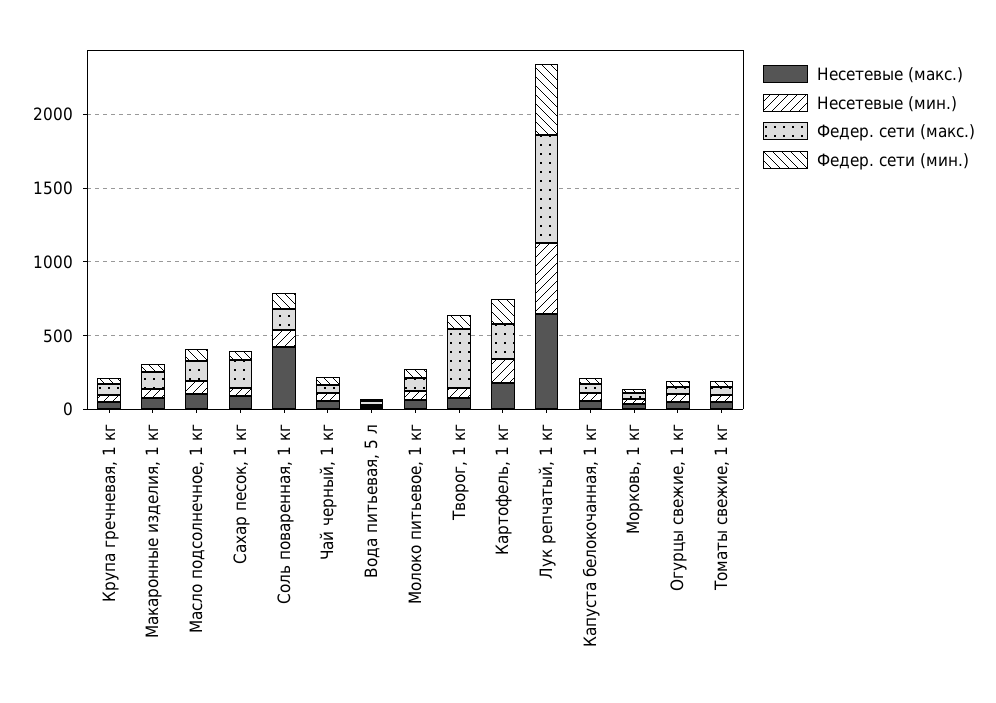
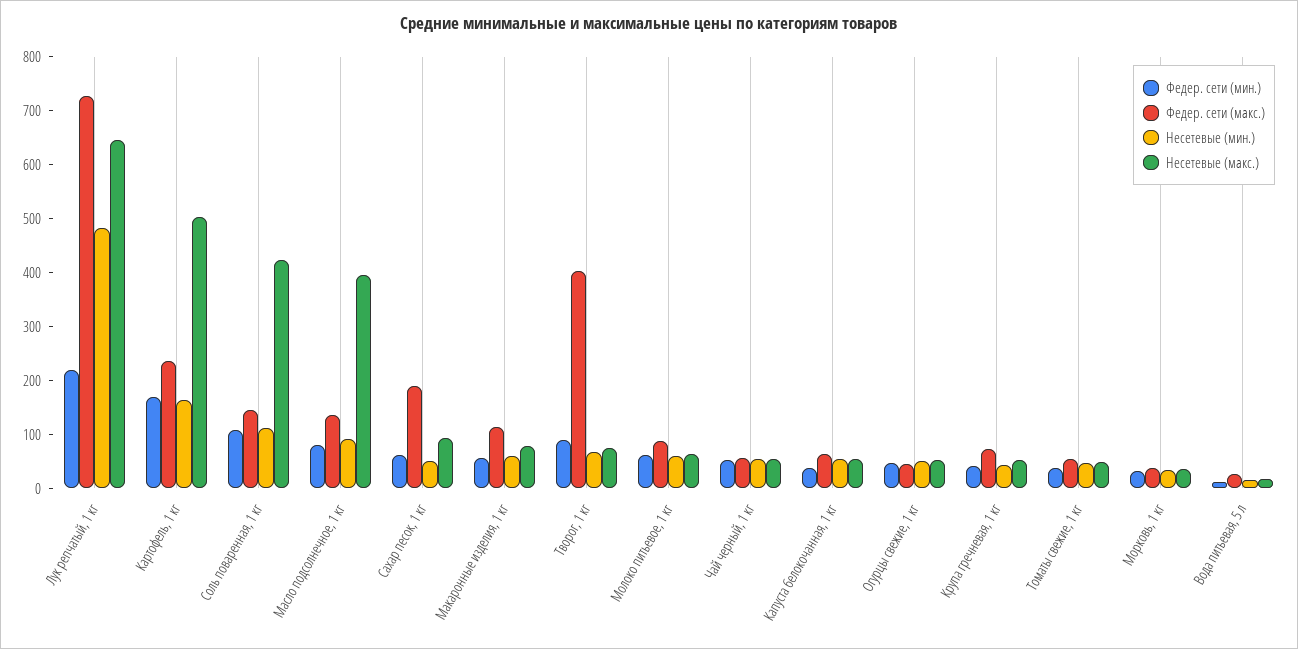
  {
    "Несетевые (макс.)": {
      "Крупа гречневая, 1 кг": 60,
      "Макаронные изделия, 1 кг": 80,
-     "Масло подсолнечное, 1 кг": 100,
+     "Масло подсолнечное, 1 кг": 400,
      "Сахар песок, 1 кг": 100,
      "Соль поваренная, 1 кг": 420,
      "Чай черный, 1 кг": 60,
      "Вода питьевая, 5 л": 20,
      "Молоко питьевое, 1 кг": 60,
      "Творог, 1 кг": 80,
-     "Картофель, 1 кг": 200,
+     "Картофель, 1 кг": 500,
      "Лук репчатый, 1 кг": 640,
      "Капуста белокочанная, 1 кг": 60,
      "Морковь, 1 кг": 40,
      "Огурцы свежие, 1 кг": 60,
      "Томаты свежие, 1 кг": 40
    },
    "Несетевые (мин.)": {
      "Крупа гречневая, 1 кг": 40,
      "Макаронные изделия, 1 кг": 60,
      "Масло подсолнечное, 1 кг": 100,
      "Сахар песок, 1 кг": 60,
      "Соль поваренная, 1 кг": 120,
      "Чай черный, 1 кг": 60,
      "Вода питьевая, 5 л": 20,
      "Молоко питьевое, 1 кг": 60,
      "Творог, 1 кг": 60,
      "Картофель, 1 кг": 160,
      "Лук репчатый, 1 кг": 480,
      "Капуста белокочанная, 1 кг": 60,
      "Морковь, 1 кг": 40,
      "Огурцы свежие, 1 кг": 60,
      "Томаты свежие, 1 кг": 40
    },
    "Федер. сети (макс.)": {
      "Крупа гречневая, 1 кг": 80,
      "Макаронные изделия, 1 кг": 120,
      "Масло подсолнечное, 1 кг": 140,
      "Сахар песок, 1 кг": 200,
      "Соль поваренная, 1 кг": 140,
      "Чай черный, 1 кг": 60,
      "Вода питьевая, 5 л": 20,
      "Молоко питьевое, 1 кг": 80,
      "Творог, 1 кг": 400,
      "Картофель, 1 кг": 240,
      "Лук репчатый, 1 кг": 720,
      "Капуста белокочанная, 1 кг": 60,
      "Морковь, 1 кг": 40,
      "Огурцы свежие, 1 кг": 40,
      "Томаты свежие, 1 кг": 60
    },
    "Федер. сети (мин.)": {
      "Крупа гречневая, 1 кг": 40,
      "Макаронные изделия, 1 кг": 60,
      "Масло подсолнечное, 1 кг": 80,
      "Сахар песок, 1 кг": 60,
      "Соль поваренная, 1 кг": 100,
      "Чай черный, 1 кг": 60,
      "Вода питьевая, 5 л": 20,
      "Молоко питьевое, 1 кг": 60,
      "Творог, 1 кг": 100,
      "Картофель, 1 кг": 160,
-     "Лук репчатый, 1 кг": 500,
+     "Лук репчатый, 1 кг": 220,
      "Капуста белокочанная, 1 кг": 40,
      "Морковь, 1 кг": 40,
      "Огурцы свежие, 1 кг": 40,
      "Томаты свежие, 1 кг": 40
    }
  }

